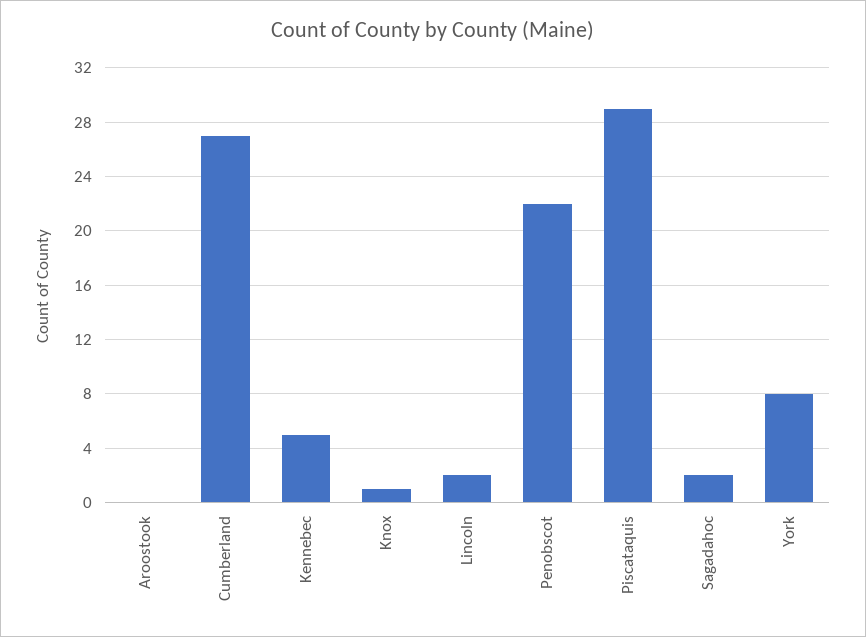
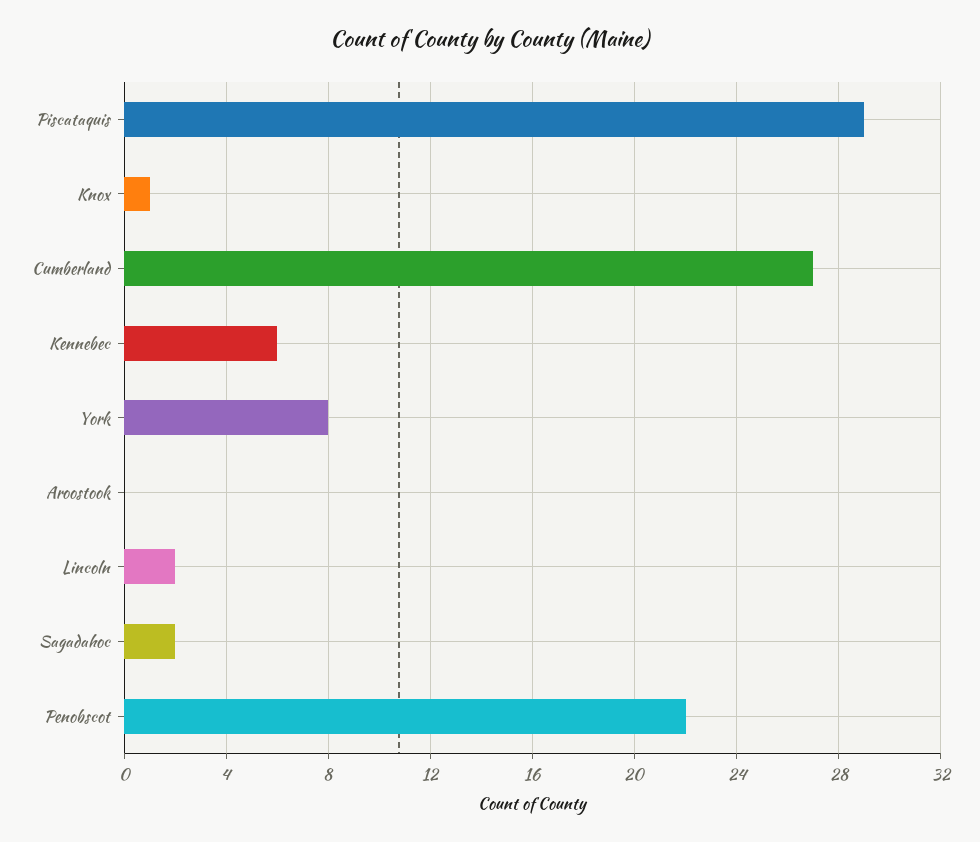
  {
    "Aroostook": 0,
    "Cumberland": 27,
-   "Kennebec": 5,
+   "Kennebec": 6,
    "Knox": 1,
    "Lincoln": 2,
    "Penobscot": 22,
    "Piscataquis": 29,
    "Sagadahoc": 2,
    "York": 8
  }

